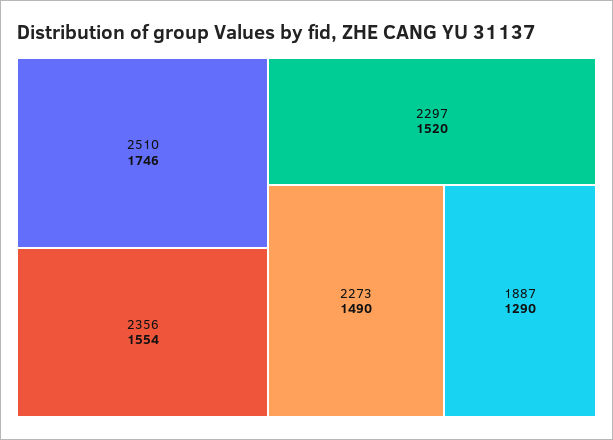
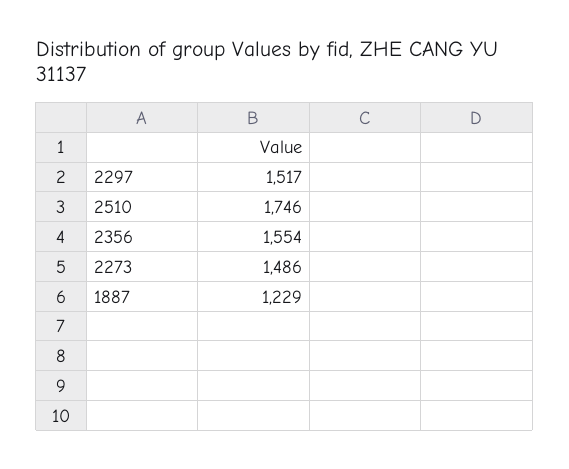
  {
    "2510": 1746,
    "2356": 1554,
-   "2297": 1520,
+   "2297": 1517,
-   "2273": 1490,
+   "2273": 1486,
-   "1887": 1290
+   "1887": 1229
  }

